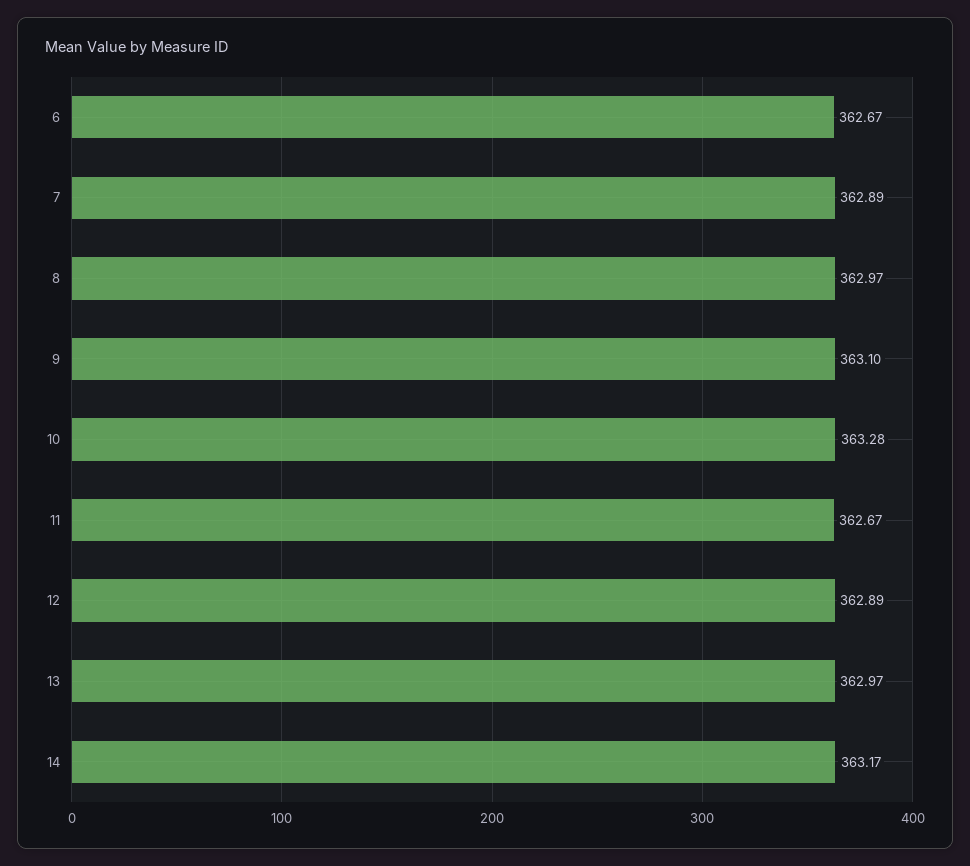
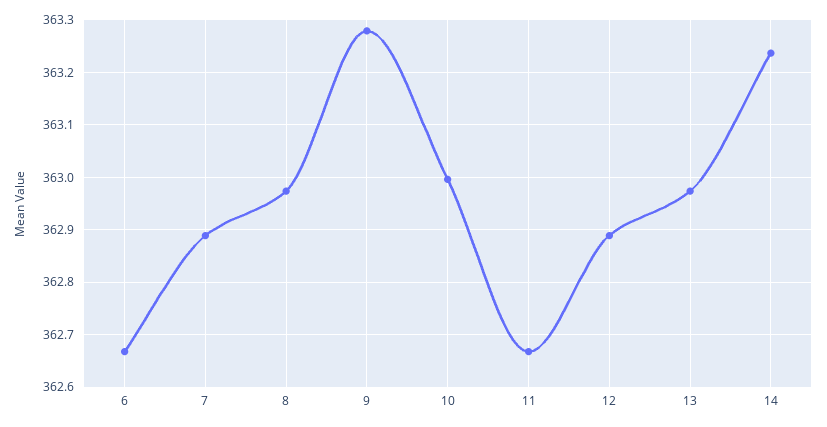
  {
    "6": 362.67,
    "7": 362.89,
    "8": 362.97,
-   "9": 363.1,
+   "9": 363.28,
-   "10": 363.28,
+   "10": 363,
    "11": 362.67,
    "12": 362.89,
    "13": 362.97,
-   "14": 363.17
+   "14": 363.24
  }

